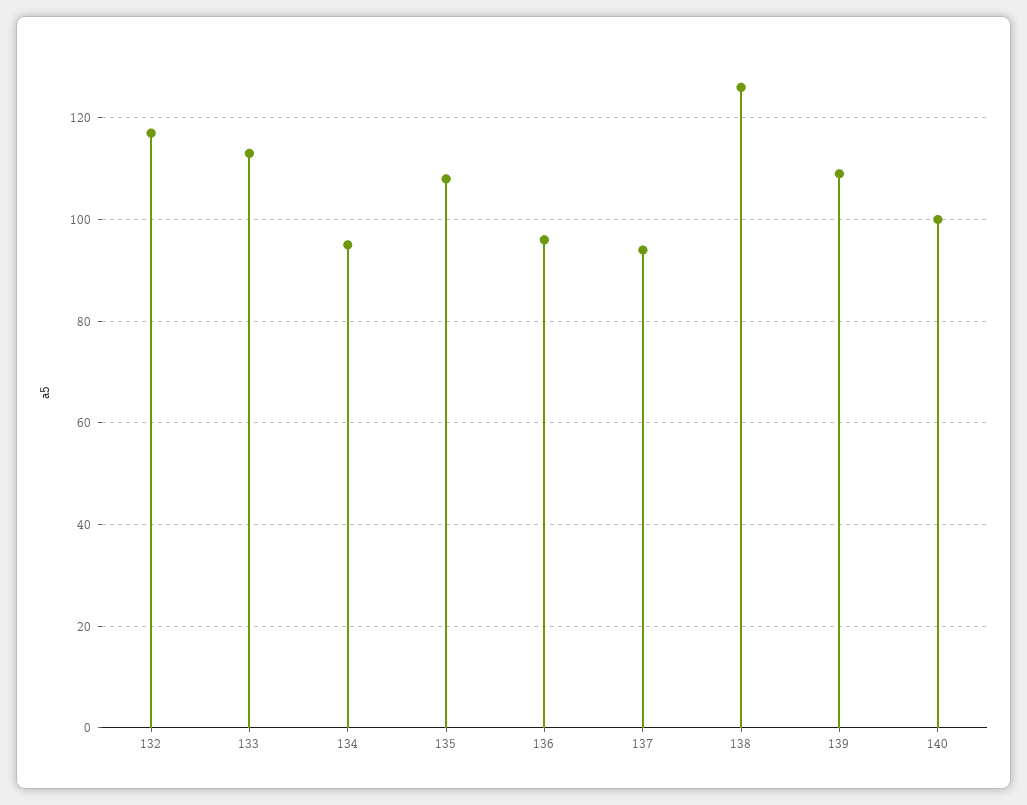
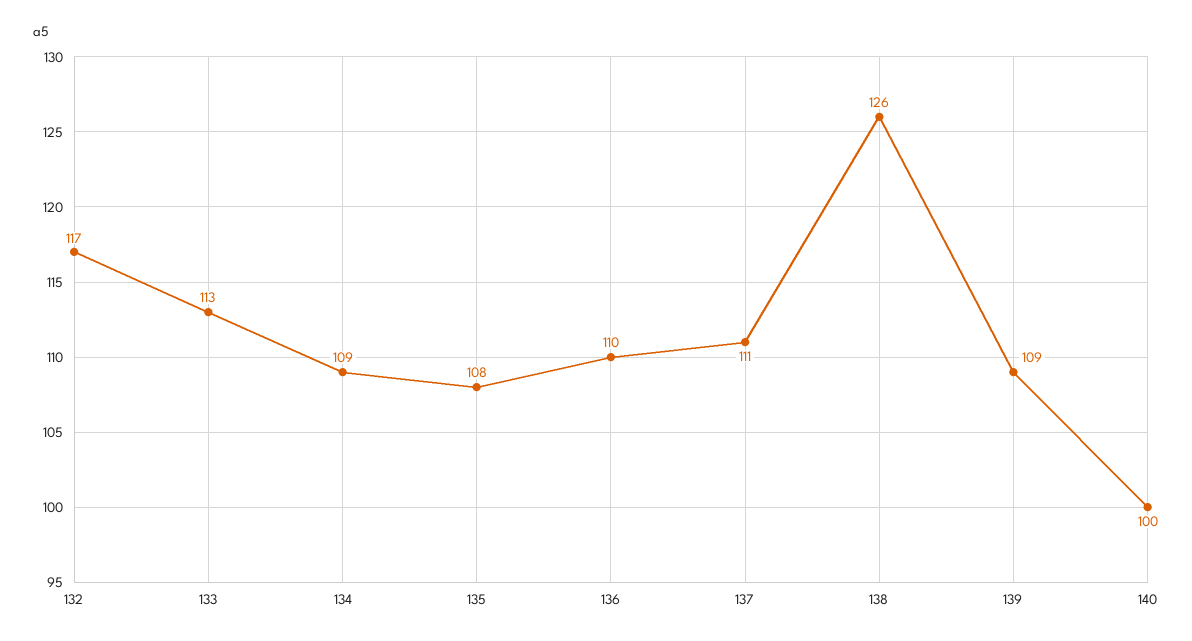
  {
    "132": 117,
    "133": 113,
-   "134": 95,
+   "134": 109,
    "135": 108,
-   "136": 95,
+   "136": 110,
-   "137": 95,
+   "137": 111,
    "138": 126,
    "139": 109,
    "140": 100
  }

